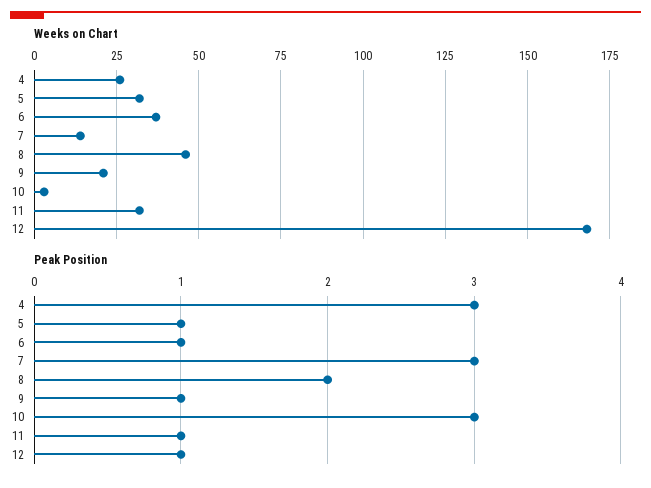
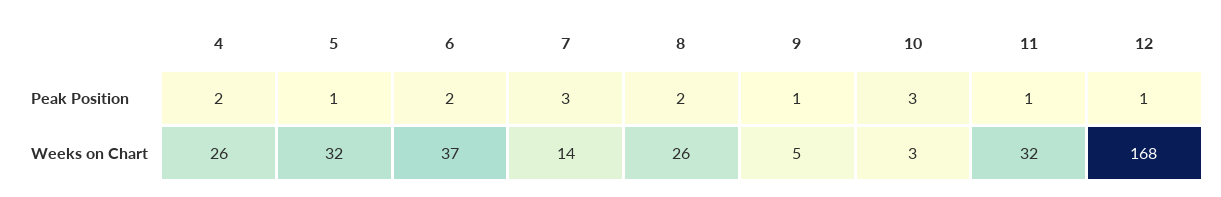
  {
    "Weeks on Chart": {
      "4": 26,
      "5": 32,
      "6": 37,
      "7": 14,
-     "8": 45,
+     "8": 26,
-     "9": 20,
+     "9": 5,
      "10": 3,
      "11": 32,
      "12": 168
    },
    "Peak Position": {
-     "4": 3,
+     "4": 2,
      "5": 1,
-     "6": 1,
+     "6": 2,
      "7": 3,
      "8": 2,
      "9": 1,
      "10": 3,
      "11": 1,
      "12": 1
    }
  }

